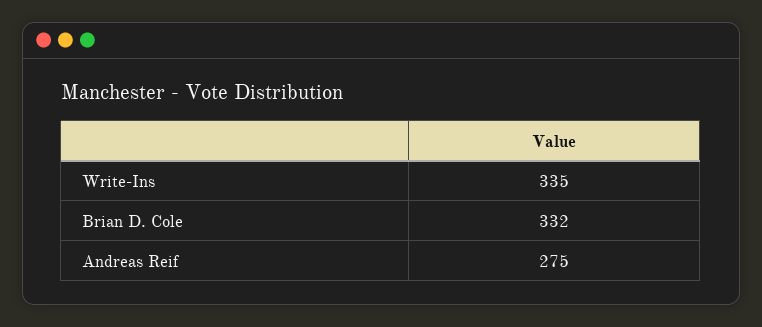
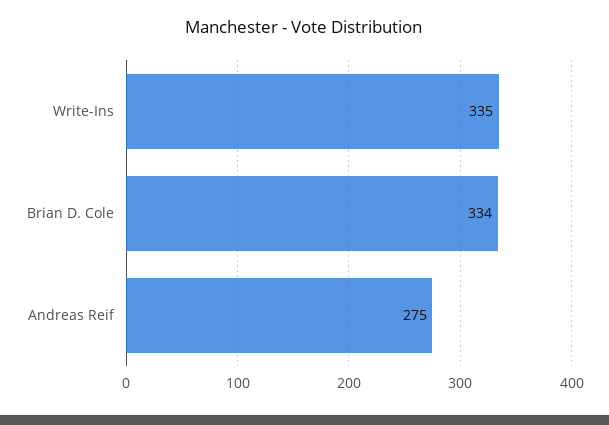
  {
    "Write-Ins": 335,
-   "Brian D. Cole": 332,
+   "Brian D. Cole": 334,
    "Andreas Reif": 275
  }

